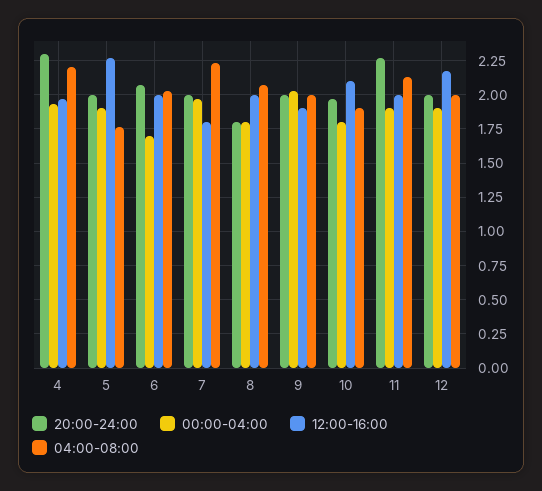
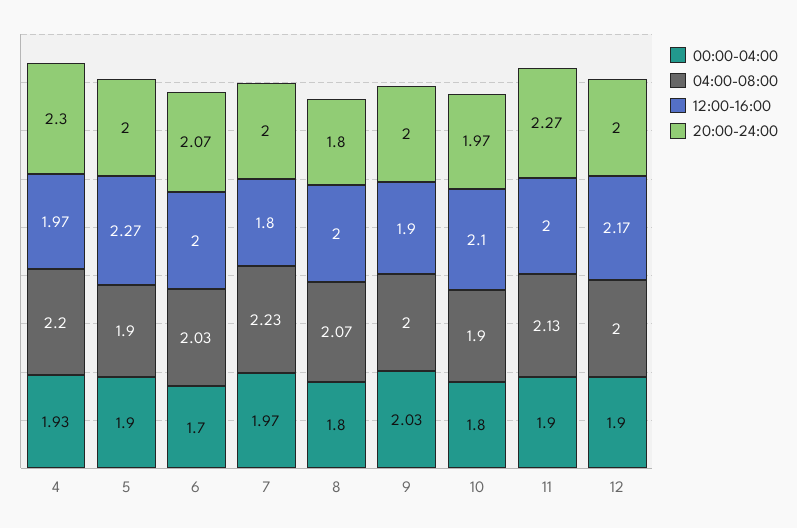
  {
    "20:00-24:00": {
      "4": 2.3,
      "5": 2,
      "6": 2.07,
      "7": 2,
      "8": 1.8,
      "9": 2,
      "10": 1.97,
      "11": 2.27,
      "12": 2
    },
    "00:00-04:00": {
      "4": 1.93,
      "5": 1.9,
      "6": 1.7,
      "7": 1.97,
      "8": 1.8,
      "9": 2.03,
      "10": 1.8,
      "11": 1.9,
      "12": 1.9
    },
    "12:00-16:00": {
      "4": 1.97,
      "5": 2.27,
      "6": 2,
      "7": 1.8,
      "8": 2,
      "9": 1.9,
      "10": 2.1,
      "11": 2,
      "12": 2.17
    },
    "04:00-08:00": {
      "4": 2.2,
-     "5": 1.75,
+     "5": 1.9,
      "6": 2.03,
      "7": 2.23,
      "8": 2.07,
      "9": 2,
      "10": 1.9,
      "11": 2.13,
      "12": 2
    }
  }

